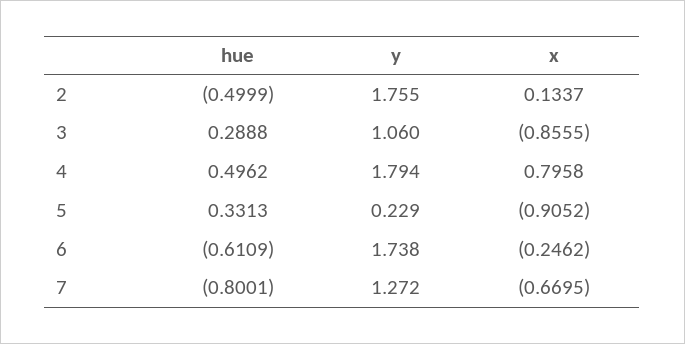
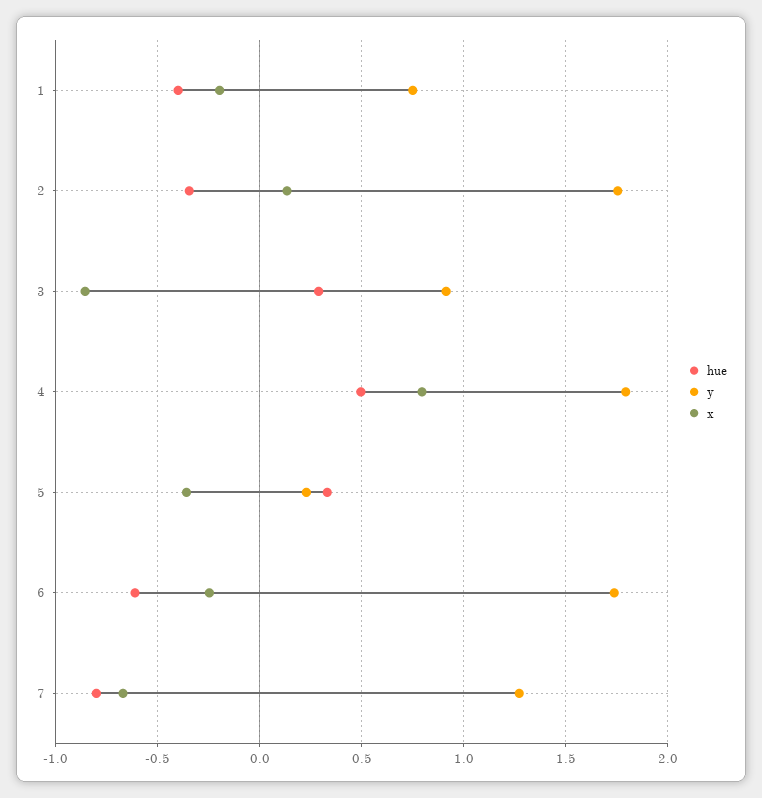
  {
    "hue": {
-     "2": -0.4999,
+     "2": -0.35,
      "3": 0.2888,
      "4": 0.4962,
      "5": 0.3313,
      "6": -0.6109,
-     "7": -0.8001
+     "7": -0.8001,
+     "1": -0.4
    },
    "y": {
      "2": 1.755,
-     "3": 1.06,
+     "3": 0.9,
      "4": 1.794,
      "5": 0.229,
      "6": 1.738,
-     "7": 1.272
+     "7": 1.272,
+     "1": 0.75
    },
    "x": {
      "2": 0.1337,
      "3": -0.8555,
      "4": 0.7958,
-     "5": -0.9052,
+     "5": -0.35,
      "6": -0.2462,
-     "7": -0.6695
+     "7": -0.6695,
+     "1": -0.2
    }
  }

